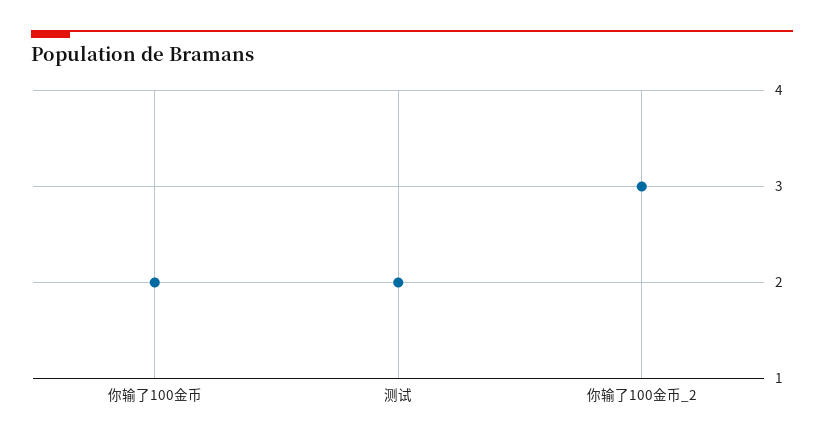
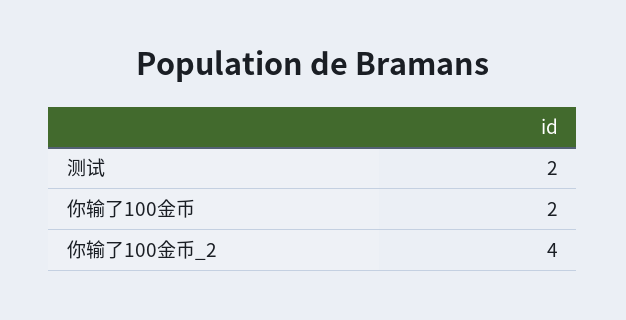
  {
    "你输了100金币": 2,
    "测试": 2,
-   "你输了100金币_2": 3
+   "你输了100金币_2": 4
  }

